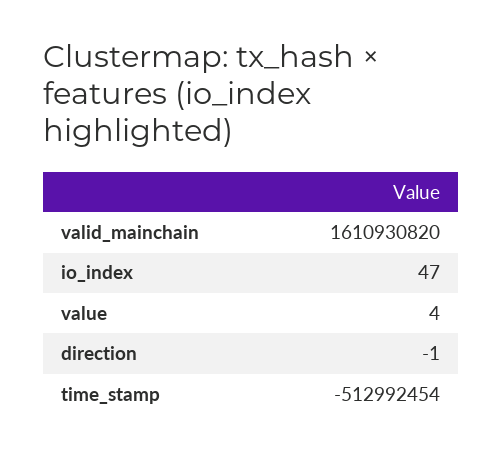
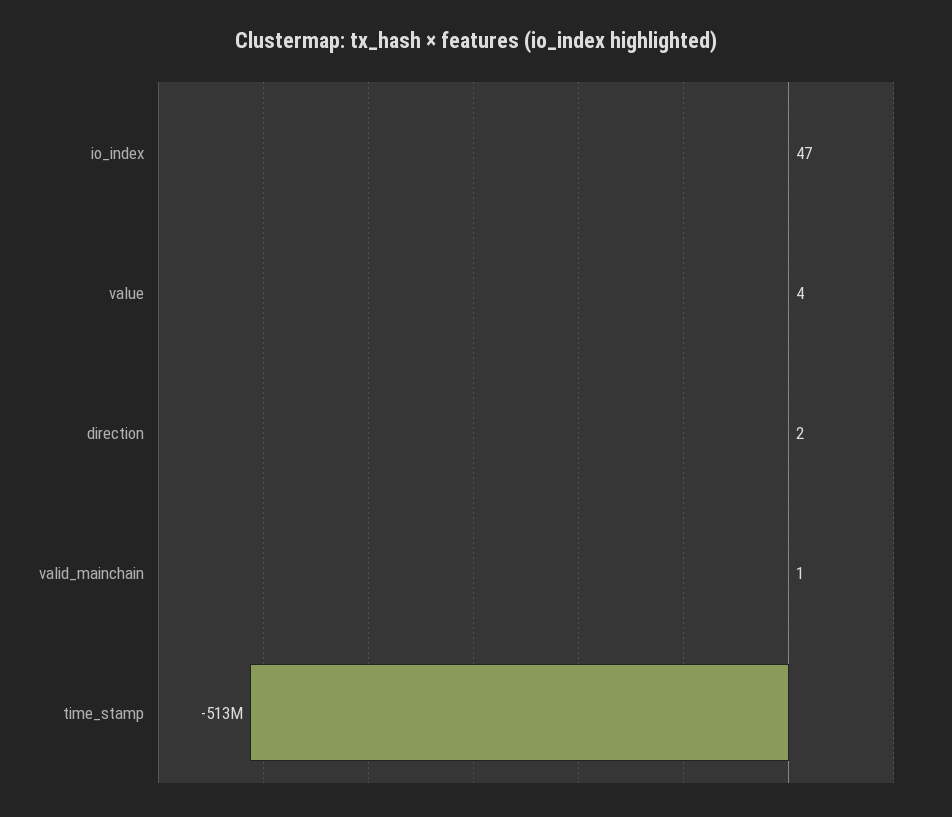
  {
-   "valid_mainchain": 1610930820,
+   "valid_mainchain": 1,
    "io_index": 47,
    "value": 4,
-   "direction": -1,
+   "direction": 2,
    "time_stamp": -512992454
  }

